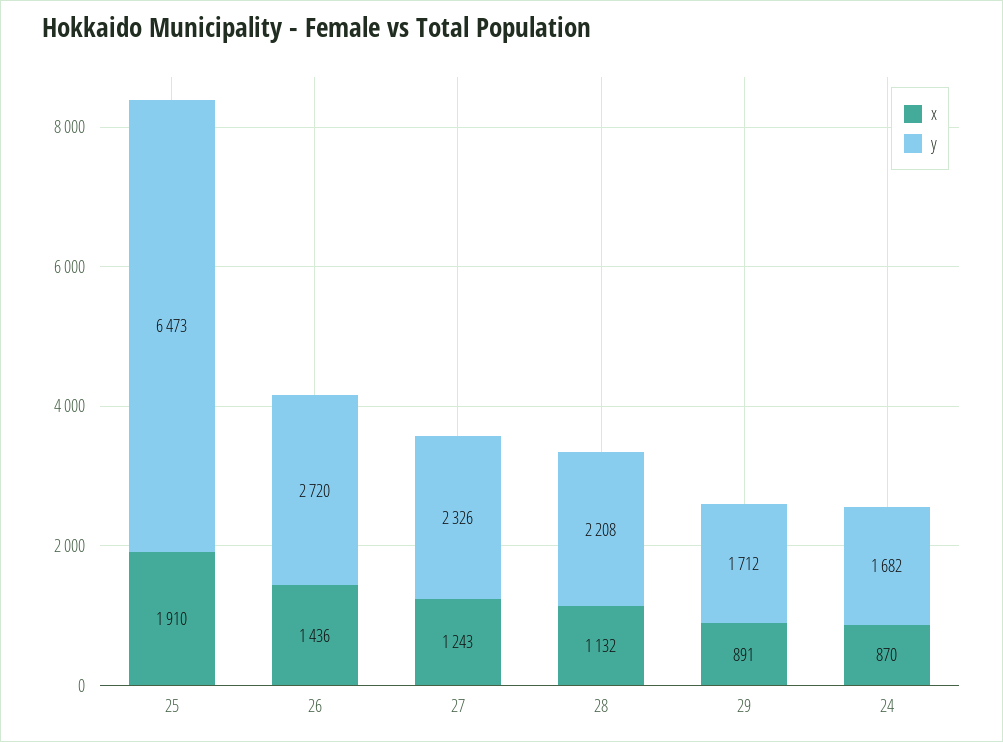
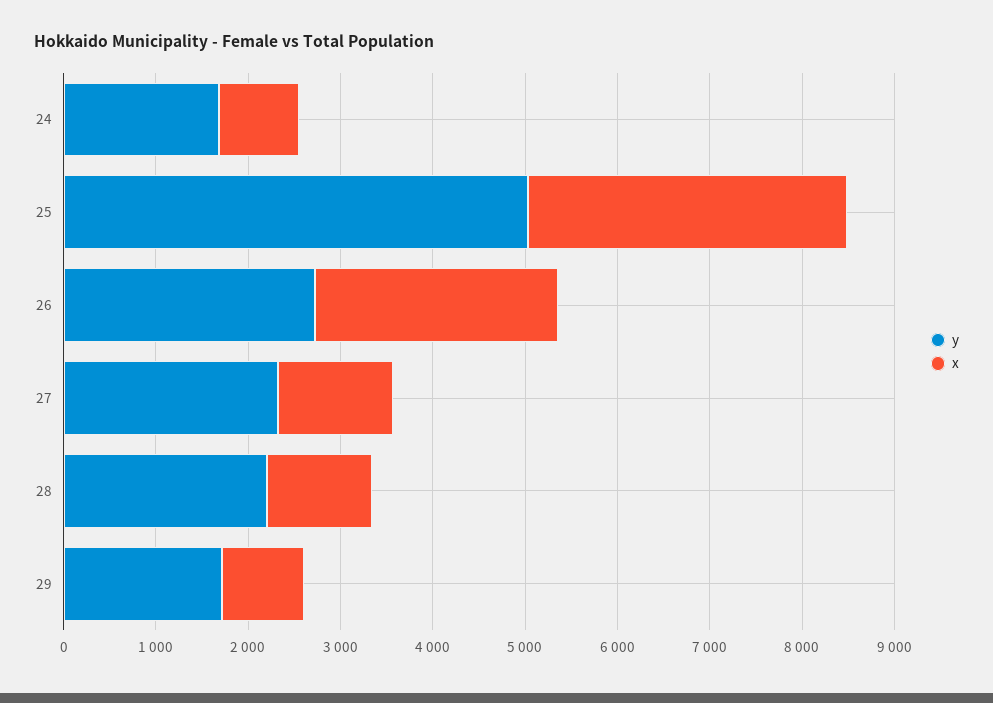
  {
    "x": {
-     "25": 1910,
+     "25": 3400,
-     "26": 1436,
+     "26": 2600,
      "27": 1243,
      "28": 1132,
      "29": 891,
      "24": 870
    },
    "y": {
-     "25": 6473,
+     "25": 5000,
      "26": 2720,
      "27": 2326,
      "28": 2208,
      "29": 1712,
      "24": 1682
    }
  }

